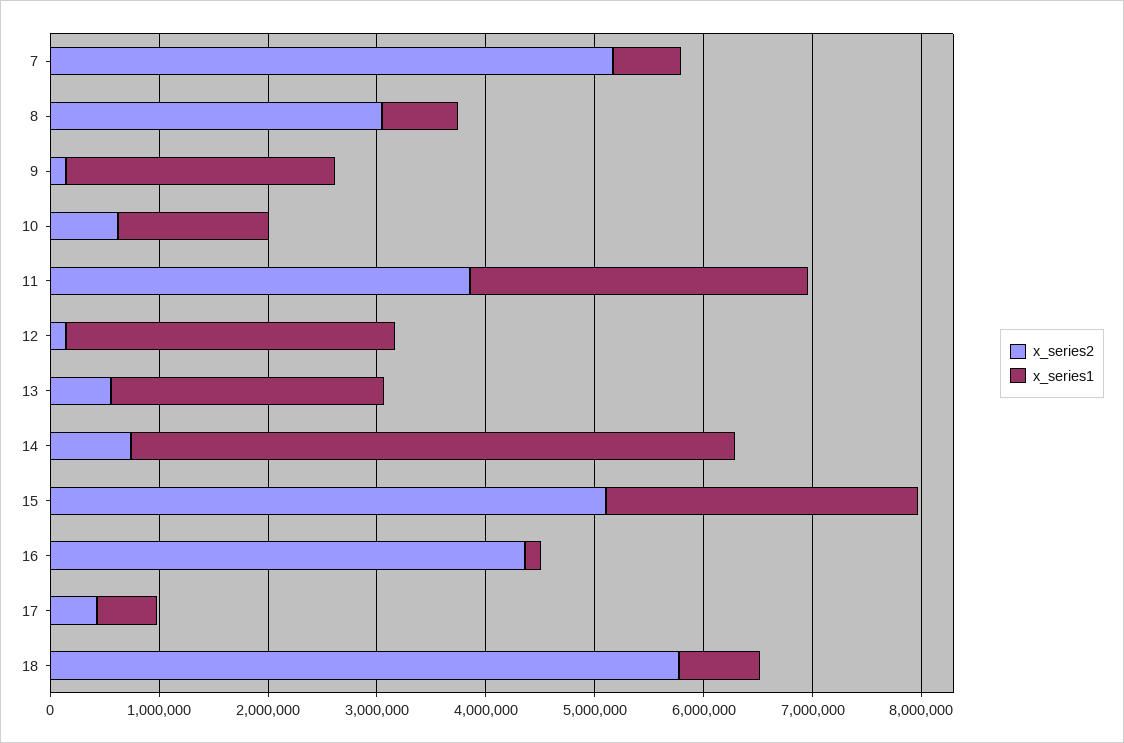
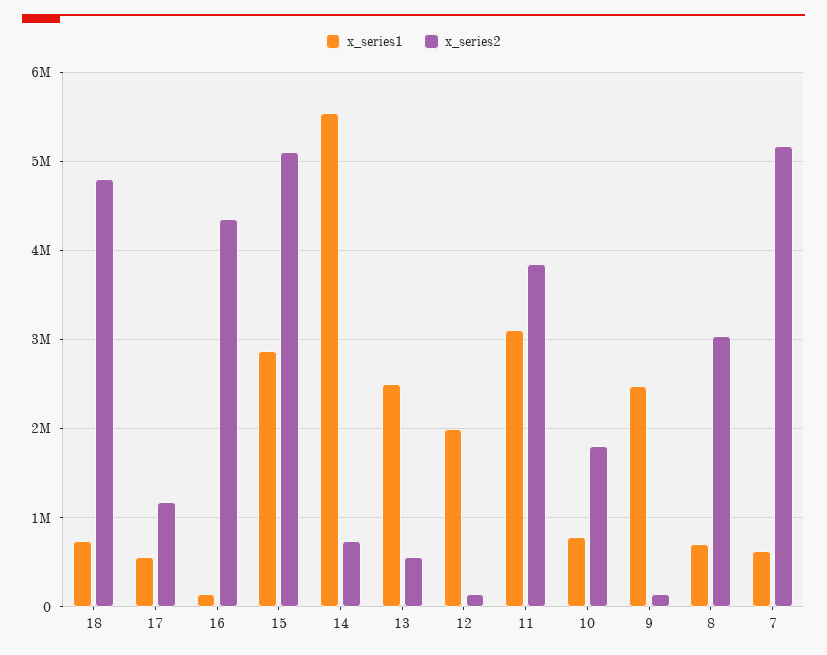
  {
    "x_series2": {
      "7": 5200000,
      "8": 3000000,
      "9": 100000,
-     "10": 600000,
+     "10": 1800000,
      "11": 3900000,
      "12": 100000,
      "13": 600000,
      "14": 700000,
      "15": 5100000,
      "16": 4400000,
-     "17": 400000,
+     "17": 1200000,
-     "18": 5800000
+     "18": 4800000
    },
    "x_series1": {
      "7": 600000,
      "8": 700000,
      "9": 2500000,
-     "10": 1400000,
+     "10": 800000,
      "11": 3100000,
-     "12": 3000000,
+     "12": 2000000,
      "13": 2500000,
      "14": 5500000,
      "15": 2900000,
      "16": 100000,
      "17": 600000,
      "18": 700000
    }
  }

